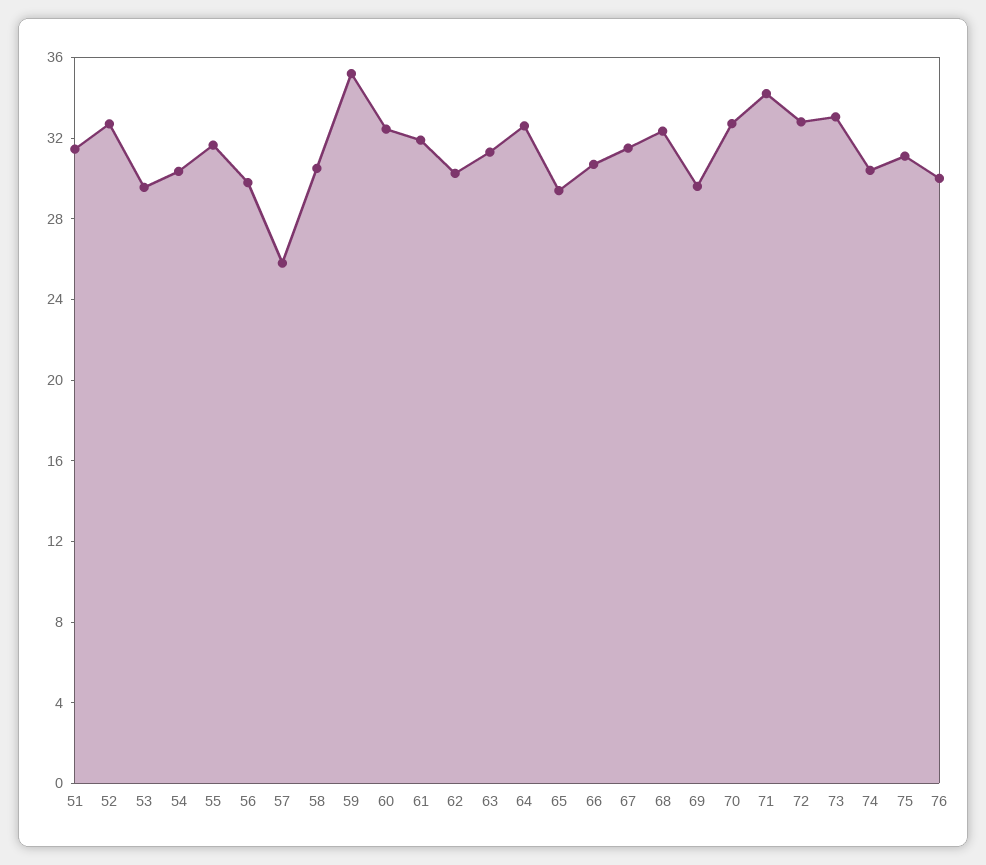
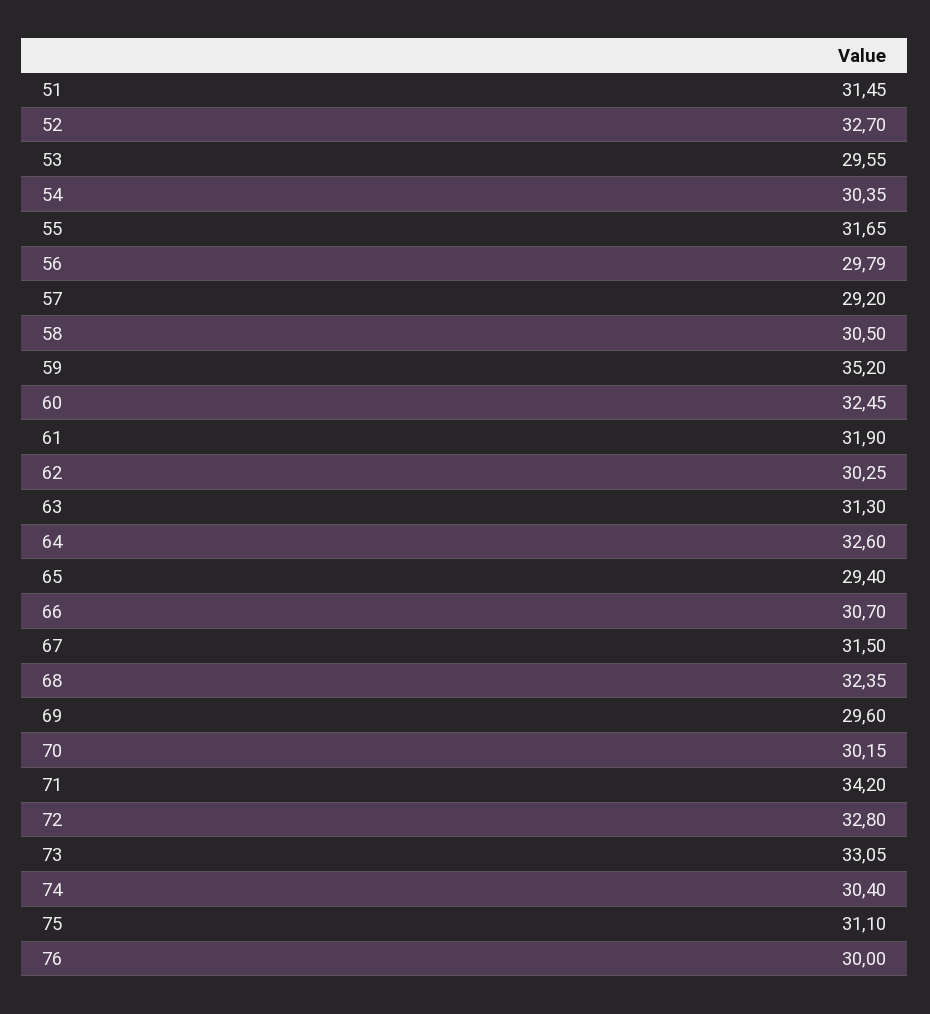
  {
    "51": 31.45,
    "52": 32.7,
    "53": 29.55,
    "54": 30.35,
    "55": 31.65,
    "56": 29.79,
-   "57": 26,
+   "57": 29.2,
    "58": 30.5,
    "59": 35.2,
    "60": 32.45,
    "61": 31.9,
    "62": 30.25,
    "63": 31.3,
    "64": 32.6,
    "65": 29.4,
    "66": 30.7,
    "67": 31.5,
    "68": 32.35,
    "69": 29.6,
-   "70": 33,
+   "70": 30.15,
    "71": 34.2,
    "72": 32.8,
    "73": 33.05,
    "74": 30.4,
    "75": 31.1,
    "76": 30
  }

